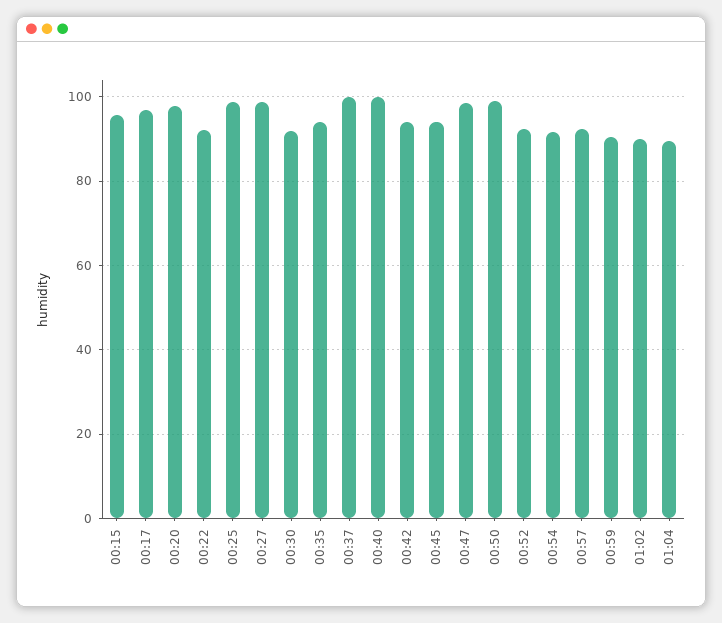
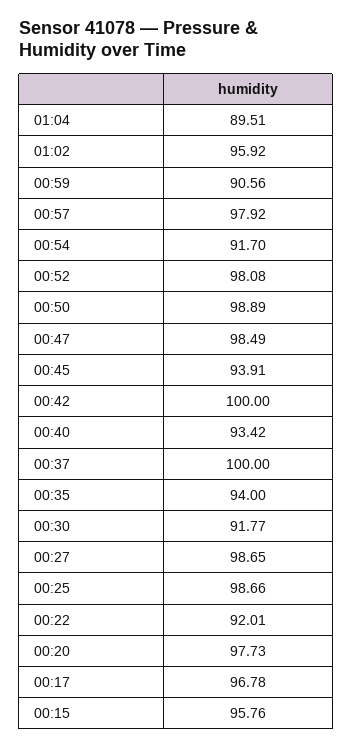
  {
    "00:15": 95.76,
    "00:17": 96.78,
    "00:20": 97.73,
    "00:22": 92.01,
    "00:25": 98.66,
    "00:27": 98.65,
    "00:30": 91.77,
    "00:35": 94,
    "00:37": 100,
-   "00:40": 100,
+   "00:40": 93.42,
-   "00:42": 94,
+   "00:42": 100,
    "00:45": 93.91,
    "00:47": 98.49,
    "00:50": 98.89,
-   "00:52": 92,
+   "00:52": 98.08,
    "00:54": 91.7,
-   "00:57": 92,
+   "00:57": 97.92,
    "00:59": 90.56,
-   "01:02": 90,
+   "01:02": 95.92,
    "01:04": 89.51
  }

